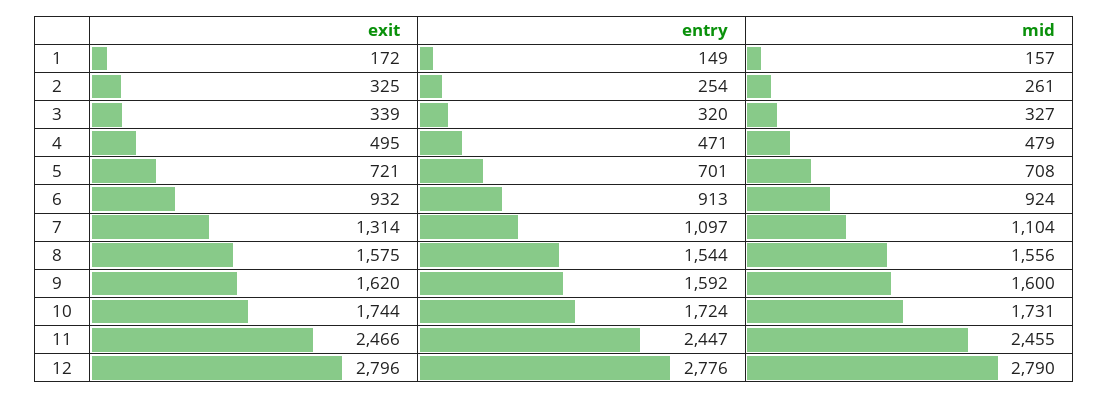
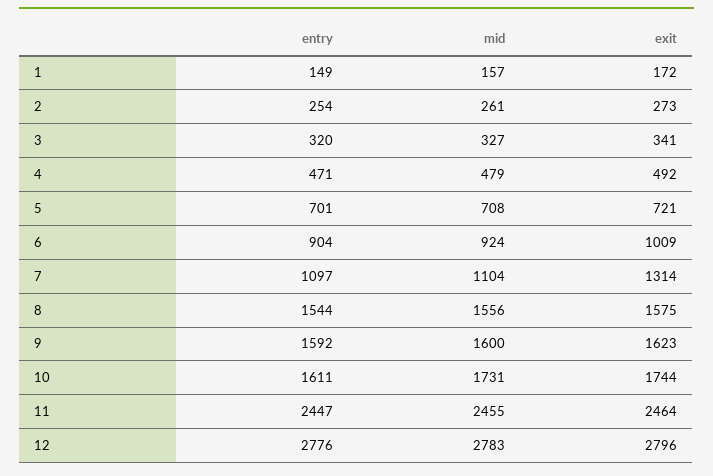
  {
    "exit": {
      "1": 172,
-     "2": 325,
+     "2": 273,
-     "3": 339,
+     "3": 341,
-     "4": 495,
+     "4": 492,
      "5": 721,
-     "6": 932,
+     "6": 1009,
      "7": 1314,
      "8": 1575,
-     "9": 1620,
+     "9": 1623,
      "10": 1744,
-     "11": 2466,
+     "11": 2464,
      "12": 2796
    },
    "entry": {
      "1": 149,
      "2": 254,
      "3": 320,
      "4": 471,
      "5": 701,
-     "6": 913,
+     "6": 904,
      "7": 1097,
      "8": 1544,
      "9": 1592,
-     "10": 1724,
+     "10": 1611,
      "11": 2447,
      "12": 2776
    },
    "mid": {
      "1": 157,
      "2": 261,
      "3": 327,
      "4": 479,
      "5": 708,
      "6": 924,
      "7": 1104,
      "8": 1556,
      "9": 1600,
      "10": 1731,
      "11": 2455,
-     "12": 2790
+     "12": 2783
    }
  }

